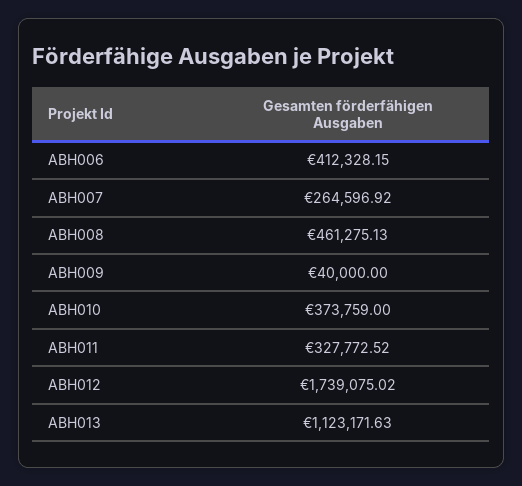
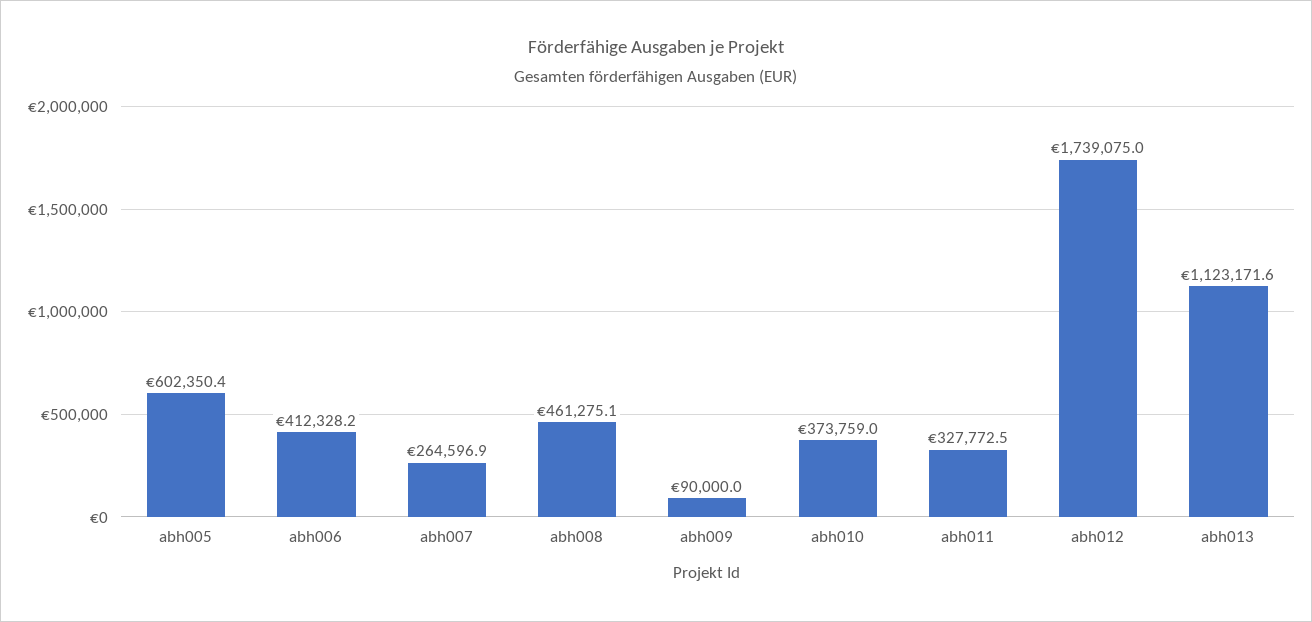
  {
    "ABH006": 412328.15,
    "ABH007": 264596.92,
    "ABH008": 461275.13,
-   "ABH009": 40000,
+   "ABH009": 90000,
    "ABH010": 373759,
    "ABH011": 327772.52,
    "ABH012": 1739075.02,
-   "ABH013": 1123171.63
+   "ABH013": 1123171.63,
+   "abh005": 602350.4
  }

